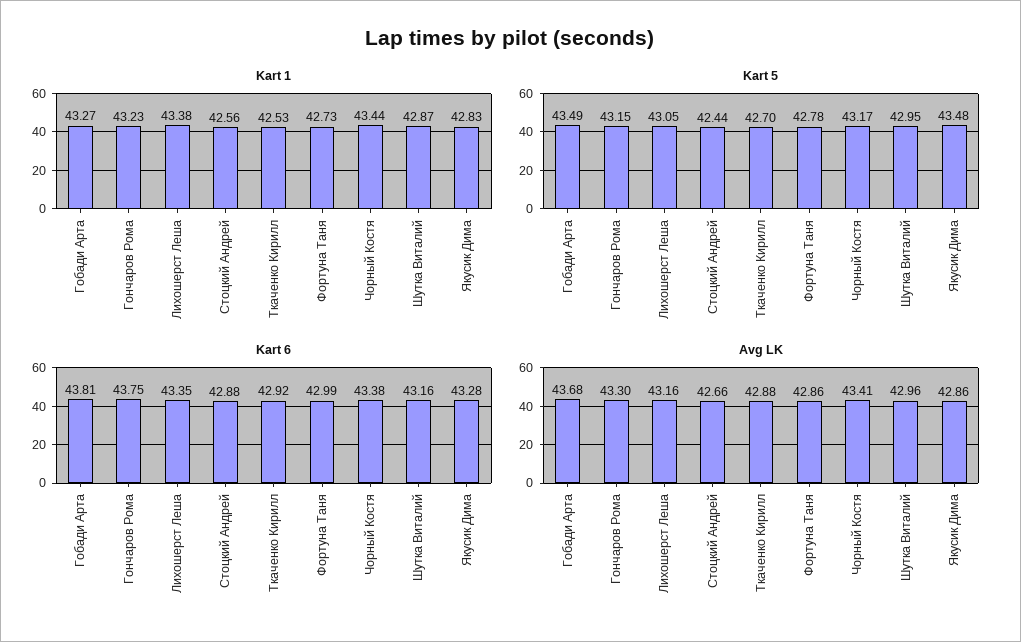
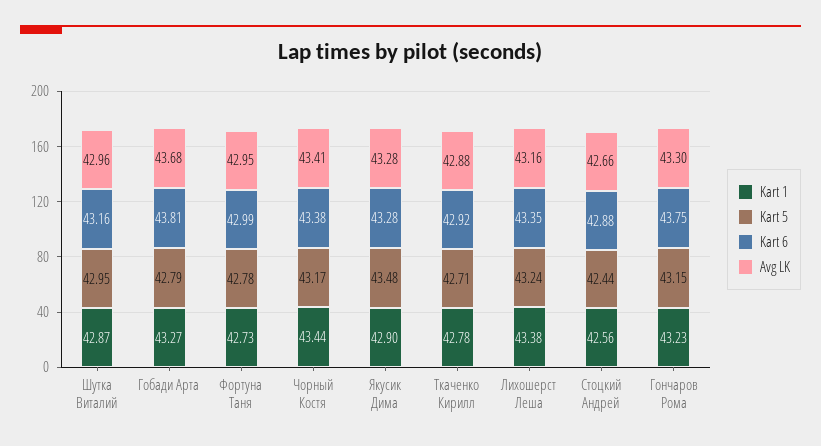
  {
    "Kart 1": {
      "Гобади Арта": 43.27,
      "Гончаров Рома": 43.23,
      "Лихошерст Леша": 43.38,
      "Стоцкий Андрей": 42.56,
-     "Ткаченко Кирилл": 42.53,
+     "Ткаченко Кирилл": 42.78,
      "Фортуна Таня": 42.73,
      "Чорный Костя": 43.44,
      "Шутка Виталий": 42.87,
-     "Якусик Дима": 42.83
+     "Якусик Дима": 42.9
    },
    "Kart 5": {
-     "Гобади Арта": 43.49,
+     "Гобади Арта": 42.79,
      "Гончаров Рома": 43.15,
-     "Лихошерст Леша": 43.05,
+     "Лихошерст Леша": 43.24,
      "Стоцкий Андрей": 42.44,
-     "Ткаченко Кирилл": 42.7,
+     "Ткаченко Кирилл": 42.71,
      "Фортуна Таня": 42.78,
      "Чорный Костя": 43.17,
      "Шутка Виталий": 42.95,
      "Якусик Дима": 43.48
    },
    "Kart 6": {
      "Гобади Арта": 43.81,
      "Гончаров Рома": 43.75,
      "Лихошерст Леша": 43.35,
      "Стоцкий Андрей": 42.88,
      "Ткаченко Кирилл": 42.92,
      "Фортуна Таня": 42.99,
      "Чорный Костя": 43.38,
      "Шутка Виталий": 43.16,
      "Якусик Дима": 43.28
    },
    "Avg LK": {
      "Гобади Арта": 43.68,
      "Гончаров Рома": 43.3,
      "Лихошерст Леша": 43.16,
      "Стоцкий Андрей": 42.66,
      "Ткаченко Кирилл": 42.88,
-     "Фортуна Таня": 42.86,
+     "Фортуна Таня": 42.95,
      "Чорный Костя": 43.41,
      "Шутка Виталий": 42.96,
-     "Якусик Дима": 42.86
+     "Якусик Дима": 43.28
    }
  }

